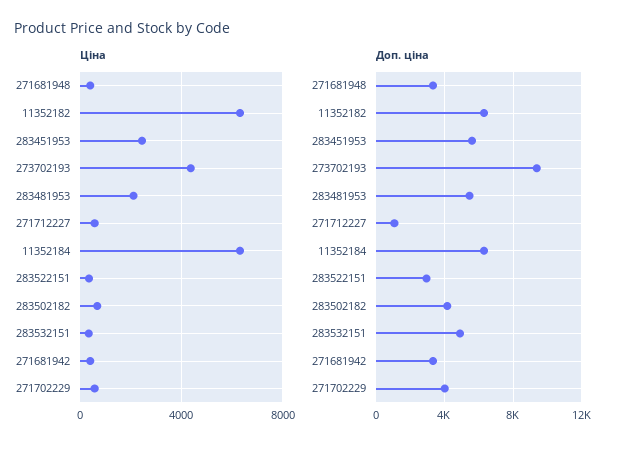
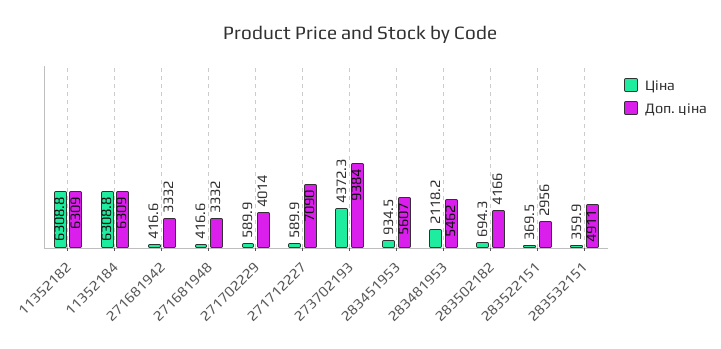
  {
    "Ціна": {
      "271681948": 416.6,
      "11352182": 6308.8,
-     "283451953": 2500,
+     "283451953": 934.5,
      "273702193": 4372.3,
      "283481953": 2118.2,
      "271712227": 589.9,
      "11352184": 6308.8,
      "283522151": 369.5,
      "283502182": 694.3,
      "283532151": 359.9,
      "271681942": 416.6,
      "271702229": 589.9
    },
    "Доп. ціна": {
      "271681948": 3332,
      "11352182": 6309,
      "283451953": 5607,
      "273702193": 9384,
      "283481953": 5462,
-     "271712227": 1000,
+     "271712227": 7090,
      "11352184": 6309,
      "283522151": 2956,
      "283502182": 4166,
      "283532151": 4911,
      "271681942": 3332,
      "271702229": 4014
    }
  }

